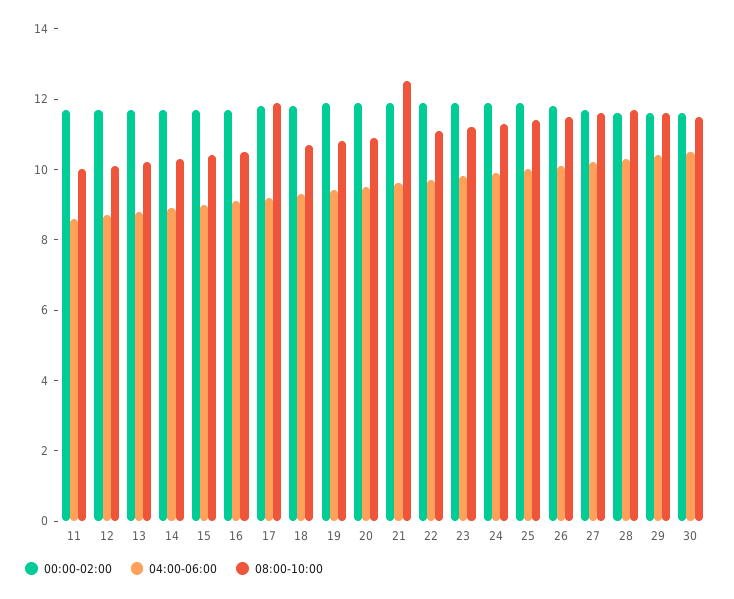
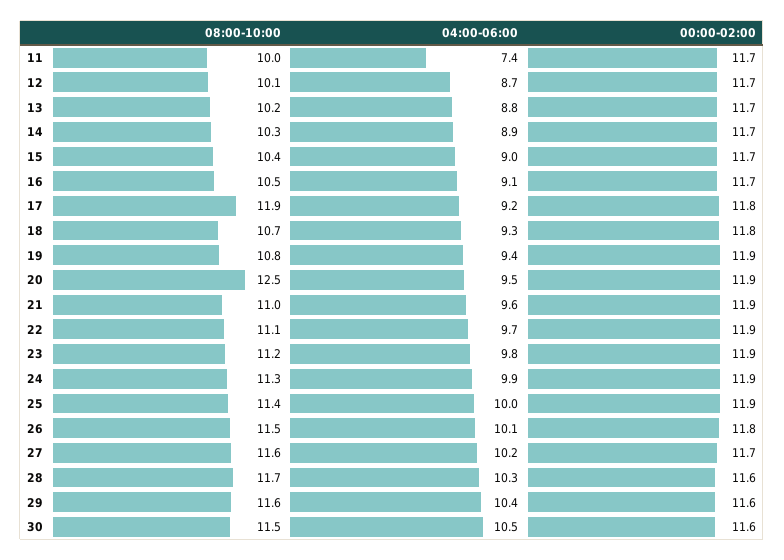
  {
    "00:00-02:00": {
      "11": 11.7,
      "12": 11.7,
      "13": 11.7,
      "14": 11.7,
      "15": 11.7,
      "16": 11.7,
      "17": 11.8,
      "18": 11.8,
      "19": 11.9,
      "20": 11.9,
      "21": 11.9,
      "22": 11.9,
      "23": 11.9,
      "24": 11.9,
      "25": 11.9,
      "26": 11.8,
      "27": 11.7,
      "28": 11.6,
      "29": 11.6,
      "30": 11.6
    },
    "04:00-06:00": {
-     "11": 8.5,
+     "11": 7.4,
      "12": 8.7,
      "13": 8.8,
      "14": 8.9,
      "15": 9,
      "16": 9.1,
      "17": 9.2,
      "18": 9.3,
      "19": 9.4,
      "20": 9.5,
      "21": 9.6,
      "22": 9.7,
      "23": 9.8,
      "24": 9.9,
      "25": 10,
      "26": 10.1,
      "27": 10.2,
      "28": 10.3,
      "29": 10.4,
      "30": 10.5
    },
    "08:00-10:00": {
      "11": 10,
      "12": 10.1,
      "13": 10.2,
      "14": 10.3,
      "15": 10.4,
      "16": 10.5,
      "17": 11.9,
      "18": 10.7,
      "19": 10.8,
-     "20": 11,
+     "20": 12.5,
-     "21": 12.5,
+     "21": 11,
      "22": 11.1,
      "23": 11.2,
      "24": 11.3,
      "25": 11.4,
      "26": 11.5,
      "27": 11.6,
      "28": 11.7,
      "29": 11.6,
      "30": 11.5
    }
  }

